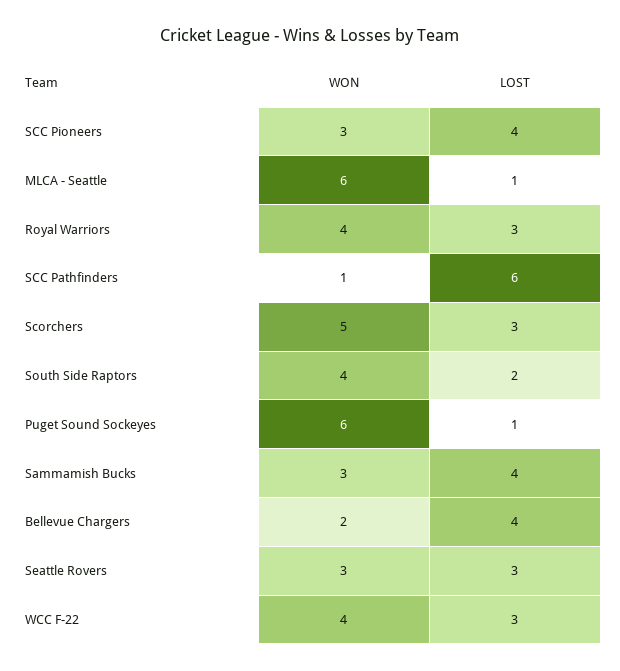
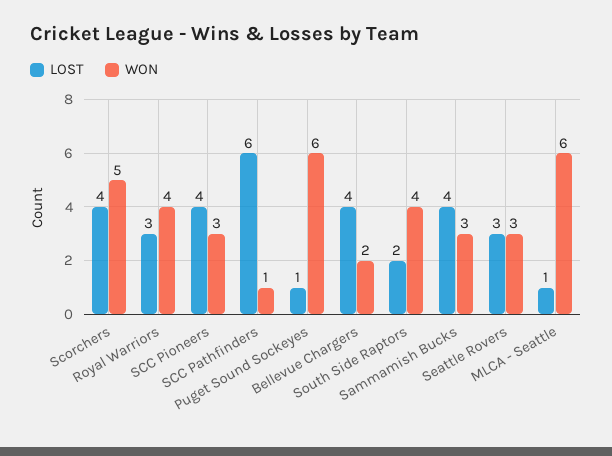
  {
    "WON": {
      "SCC Pioneers": 3,
      "MLCA - Seattle": 6,
      "Royal Warriors": 4,
      "SCC Pathfinders": 1,
      "Scorchers": 5,
      "South Side Raptors": 4,
      "Puget Sound Sockeyes": 6,
      "Sammamish Bucks": 3,
      "Bellevue Chargers": 2,
-     "Seattle Rovers": 3,
+     "Seattle Rovers": 3
-     "WCC F-22": 4
    },
    "LOST": {
      "SCC Pioneers": 4,
      "MLCA - Seattle": 1,
      "Royal Warriors": 3,
      "SCC Pathfinders": 6,
-     "Scorchers": 3,
+     "Scorchers": 4,
      "South Side Raptors": 2,
      "Puget Sound Sockeyes": 1,
      "Sammamish Bucks": 4,
      "Bellevue Chargers": 4,
-     "Seattle Rovers": 3,
+     "Seattle Rovers": 3
-     "WCC F-22": 3
    }
  }

